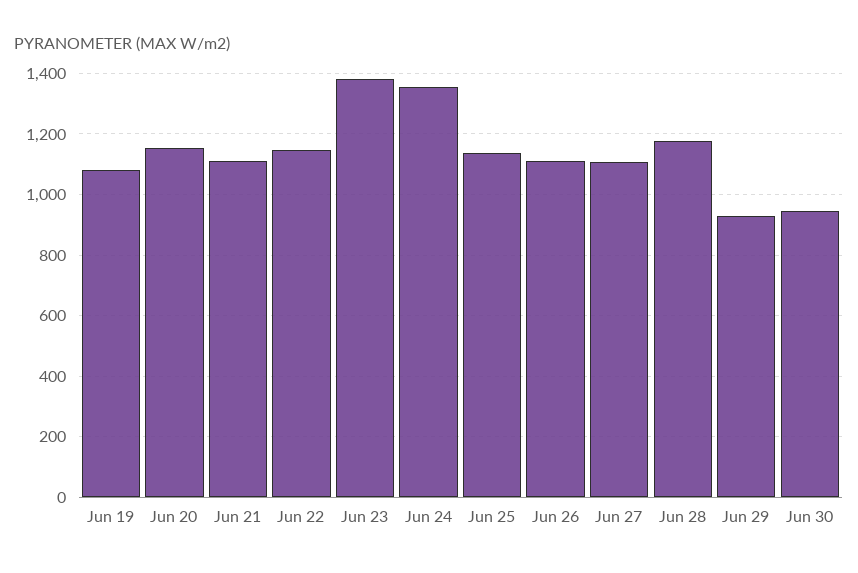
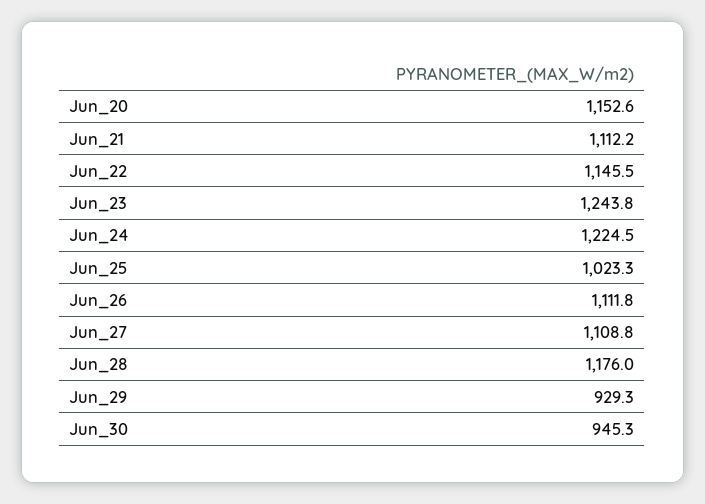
  {
-   "Jun 19": 1080,
    "Jun 20": 1152.6,
    "Jun 21": 1112.2,
    "Jun 22": 1145.5,
-   "Jun 23": 1380,
+   "Jun 23": 1243.8,
-   "Jun 24": 1360,
+   "Jun 24": 1224.5,
-   "Jun 25": 1140,
+   "Jun 25": 1023.3,
    "Jun 26": 1111.8,
    "Jun 27": 1108.8,
    "Jun 28": 1176,
    "Jun 29": 929.3,
    "Jun 30": 945.3
  }

